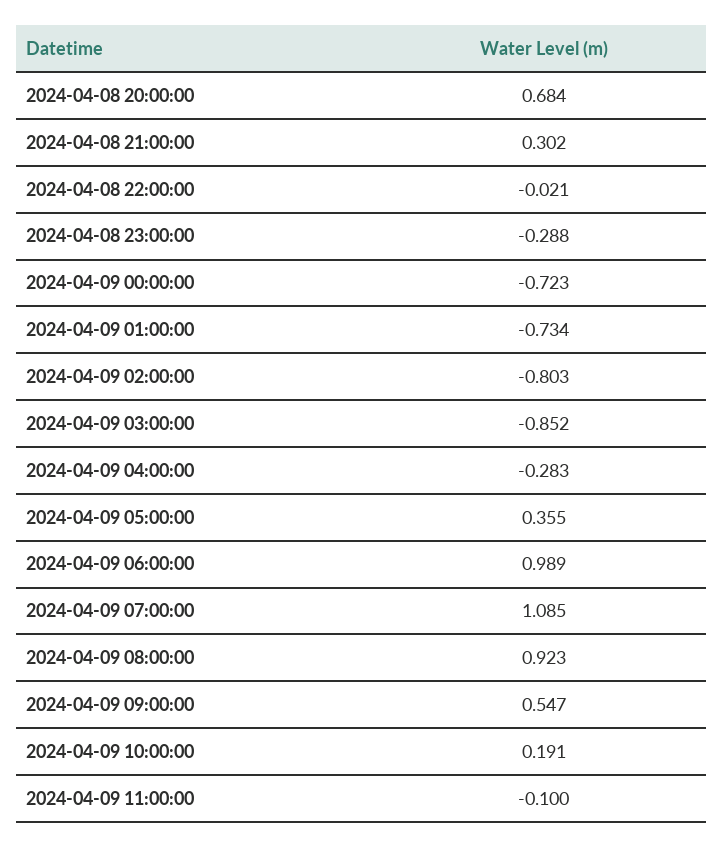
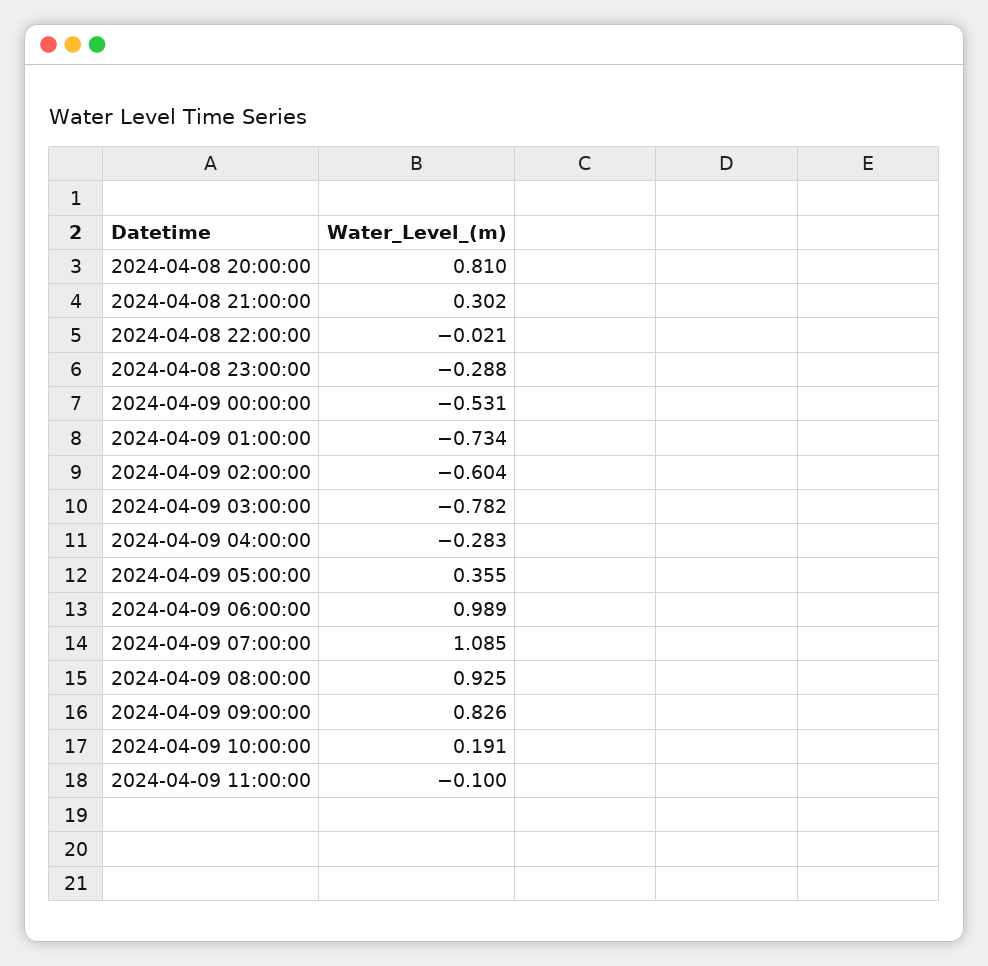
  {
-   "2024-04-08 20:00:00": 0.684,
+   "2024-04-08 20:00:00": 0.81,
    "2024-04-08 21:00:00": 0.302,
    "2024-04-08 22:00:00": -0.021,
    "2024-04-08 23:00:00": -0.288,
-   "2024-04-09 00:00:00": -0.723,
+   "2024-04-09 00:00:00": -0.531,
    "2024-04-09 01:00:00": -0.734,
-   "2024-04-09 02:00:00": -0.803,
+   "2024-04-09 02:00:00": -0.604,
-   "2024-04-09 03:00:00": -0.852,
+   "2024-04-09 03:00:00": -0.782,
    "2024-04-09 04:00:00": -0.283,
    "2024-04-09 05:00:00": 0.355,
    "2024-04-09 06:00:00": 0.989,
    "2024-04-09 07:00:00": 1.085,
-   "2024-04-09 08:00:00": 0.923,
+   "2024-04-09 08:00:00": 0.925,
-   "2024-04-09 09:00:00": 0.547,
+   "2024-04-09 09:00:00": 0.826,
    "2024-04-09 10:00:00": 0.191,
    "2024-04-09 11:00:00": -0.1
  }

